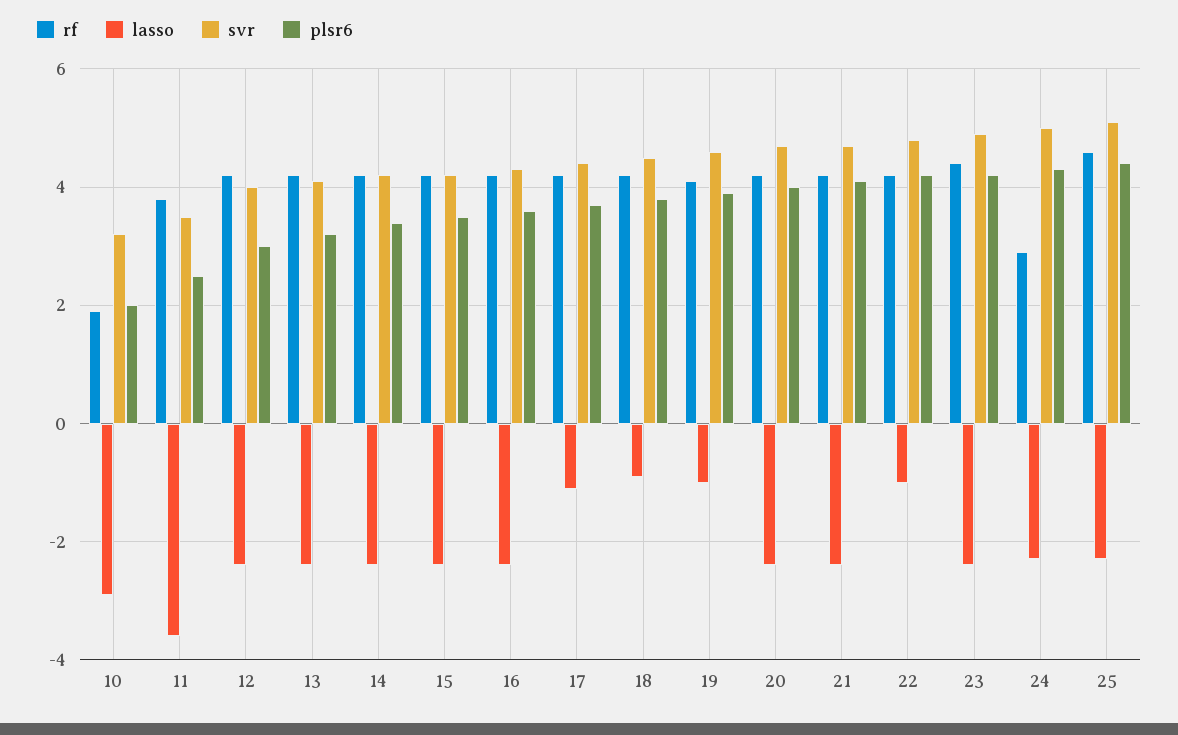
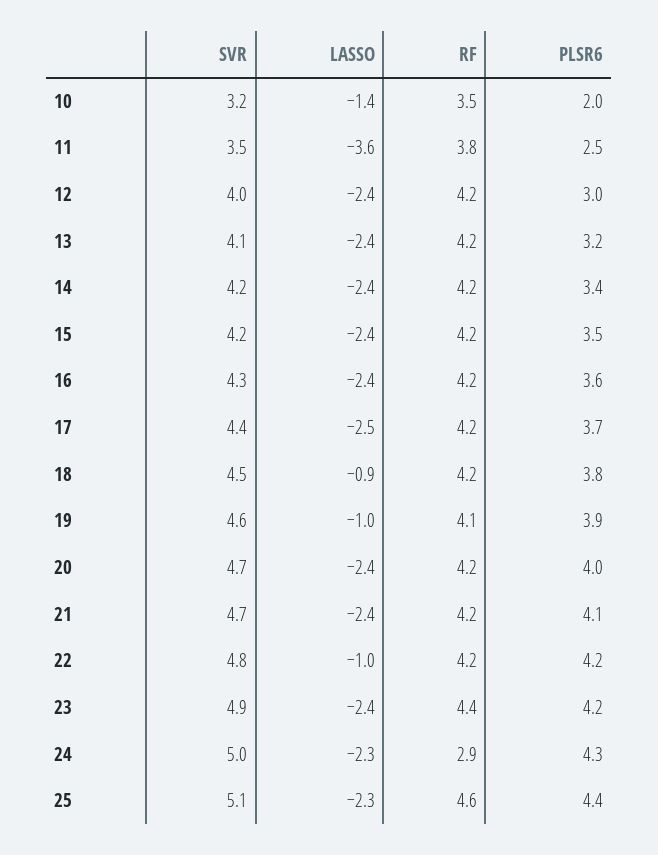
  {
    "rf": {
-     "10": 2,
+     "10": 3.5,
      "11": 3.8,
      "12": 4.2,
      "13": 4.2,
      "14": 4.2,
      "15": 4.2,
      "16": 4.2,
      "17": 4.2,
      "18": 4.2,
      "19": 4.1,
      "20": 4.2,
      "21": 4.2,
      "22": 4.2,
      "23": 4.4,
      "24": 2.9,
      "25": 4.6
    },
    "lasso": {
-     "10": -3,
+     "10": -1.4,
      "11": -3.6,
      "12": -2.4,
      "13": -2.4,
      "14": -2.4,
      "15": -2.4,
      "16": -2.4,
-     "17": -1,
+     "17": -2.5,
      "18": -0.9,
      "19": -1,
      "20": -2.4,
      "21": -2.4,
      "22": -1,
      "23": -2.4,
      "24": -2.3,
      "25": -2.3
    },
    "svr": {
      "10": 3.2,
      "11": 3.5,
      "12": 4,
      "13": 4.1,
      "14": 4.2,
      "15": 4.2,
      "16": 4.3,
      "17": 4.4,
      "18": 4.5,
      "19": 4.6,
      "20": 4.7,
      "21": 4.7,
      "22": 4.8,
      "23": 4.9,
      "24": 5,
      "25": 5.1
    },
    "plsr6": {
      "10": 2,
      "11": 2.5,
      "12": 3,
      "13": 3.2,
      "14": 3.4,
      "15": 3.5,
      "16": 3.6,
      "17": 3.7,
      "18": 3.8,
      "19": 3.9,
      "20": 4,
      "21": 4.1,
      "22": 4.2,
      "23": 4.2,
      "24": 4.3,
      "25": 4.4
    }
  }

